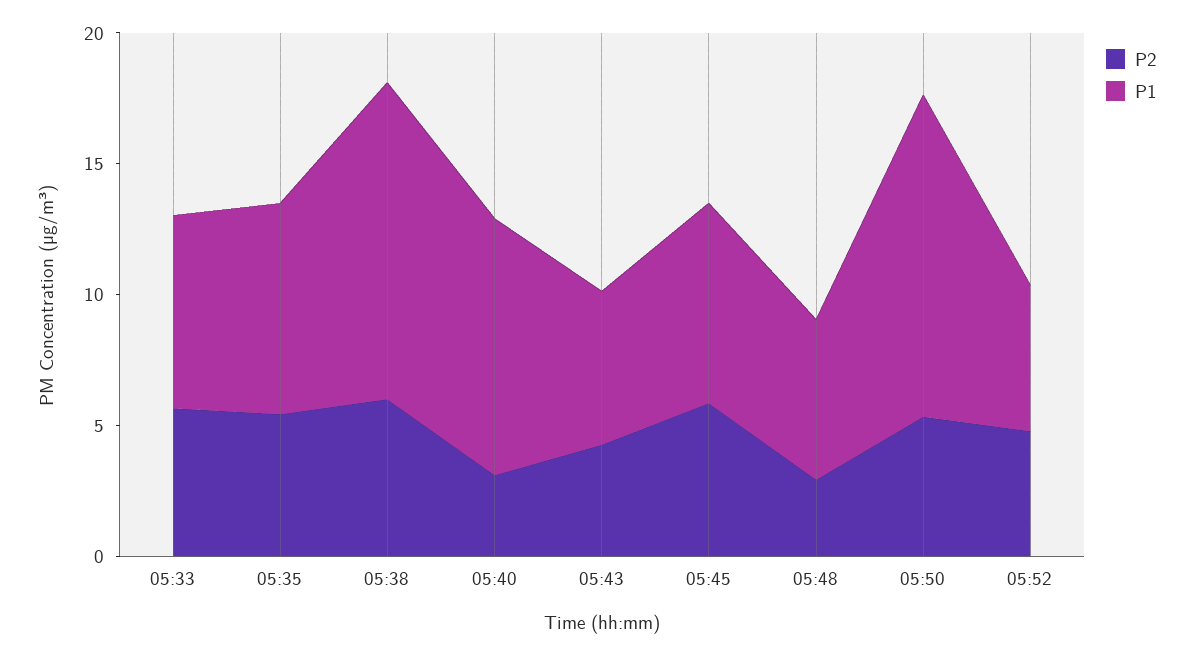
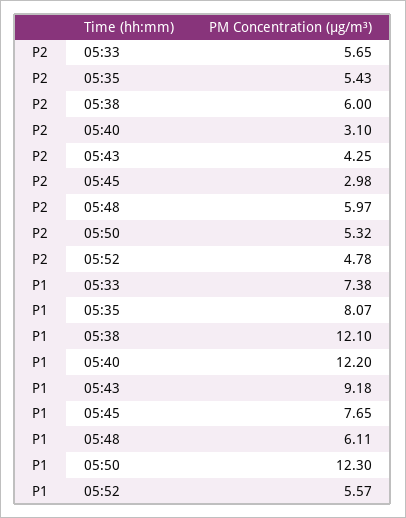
  {
    "P2": {
      "05:33": 5.65,
      "05:35": 5.43,
      "05:38": 6,
      "05:40": 3.1,
      "05:43": 4.25,
-     "05:45": 6,
+     "05:45": 2.98,
-     "05:48": 3,
+     "05:48": 5.97,
      "05:50": 5.32,
      "05:52": 4.78
    },
    "P1": {
      "05:33": 7.38,
      "05:35": 8.07,
      "05:38": 12.1,
-     "05:40": 10,
+     "05:40": 12.2,
-     "05:43": 6,
+     "05:43": 9.18,
      "05:45": 7.65,
      "05:48": 6.11,
      "05:50": 12.3,
      "05:52": 5.57
    }
  }

